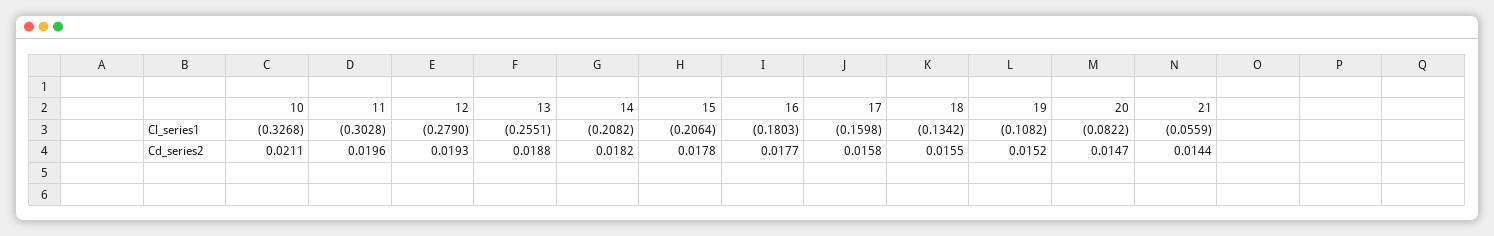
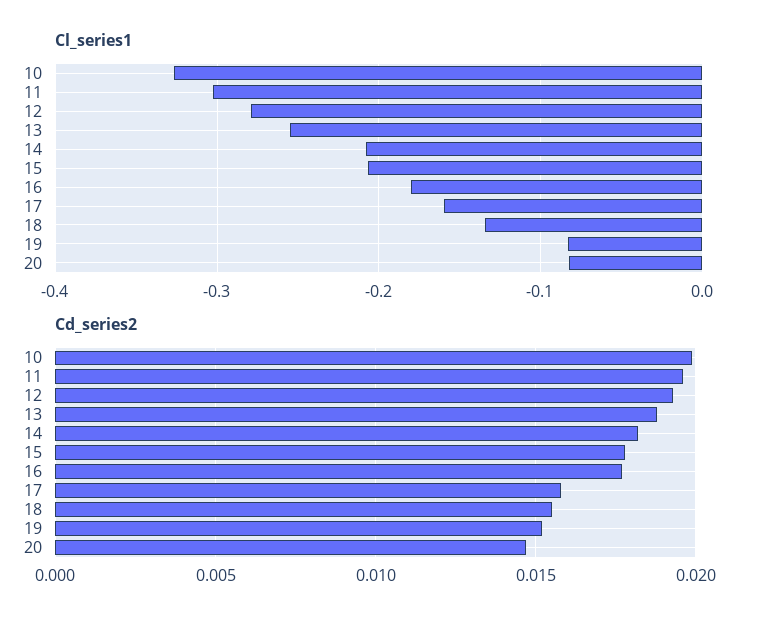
  {
    "Cl_series1": {
      "10": -0.3268,
      "11": -0.3028,
      "12": -0.279,
      "13": -0.2551,
      "14": -0.2082,
      "15": -0.2064,
      "16": -0.1803,
      "17": -0.1598,
      "18": -0.1342,
-     "19": -0.1082,
+     "19": -0.08,
-     "20": -0.0822,
+     "20": -0.0822
-     "21": -0.0559
    },
    "Cd_series2": {
-     "10": 0.0211,
+     "10": 0.02,
      "11": 0.0196,
      "12": 0.0193,
      "13": 0.0188,
      "14": 0.0182,
      "15": 0.0178,
      "16": 0.0177,
      "17": 0.0158,
      "18": 0.0155,
      "19": 0.0152,
-     "20": 0.0147,
+     "20": 0.0147
-     "21": 0.0144
    }
  }

